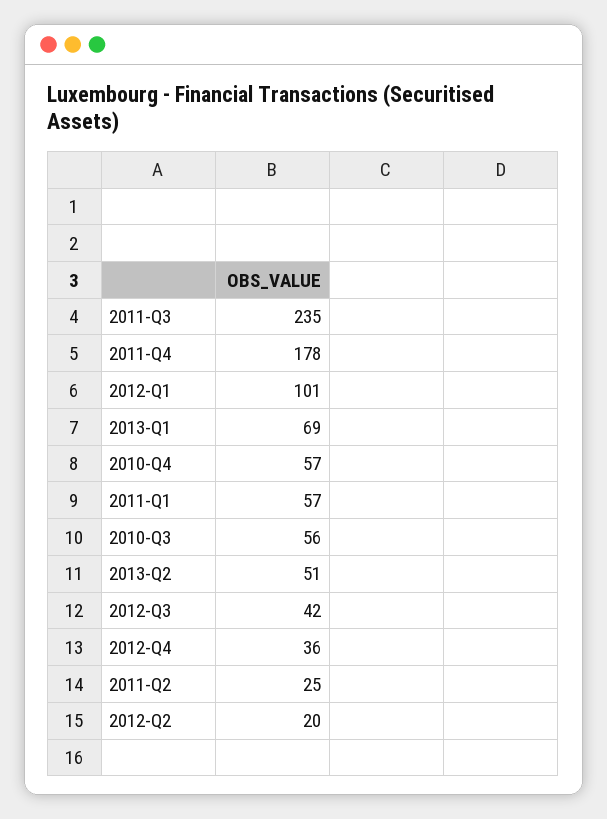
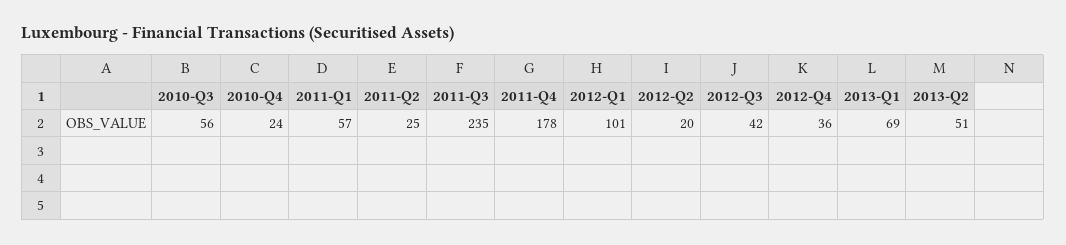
  {
    "2011-Q3": 235,
    "2011-Q4": 178,
    "2012-Q1": 101,
    "2013-Q1": 69,
-   "2010-Q4": 57,
+   "2010-Q4": 24,
    "2011-Q1": 57,
    "2010-Q3": 56,
    "2013-Q2": 51,
    "2012-Q3": 42,
    "2012-Q4": 36,
    "2011-Q2": 25,
    "2012-Q2": 20
  }

